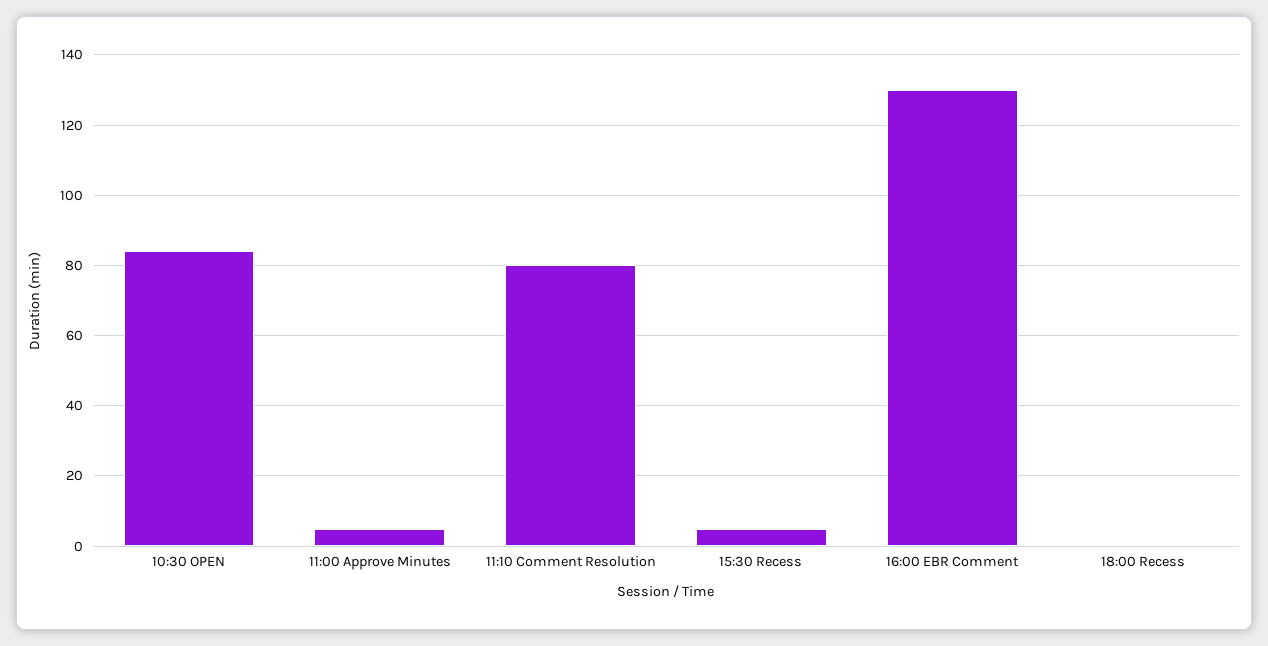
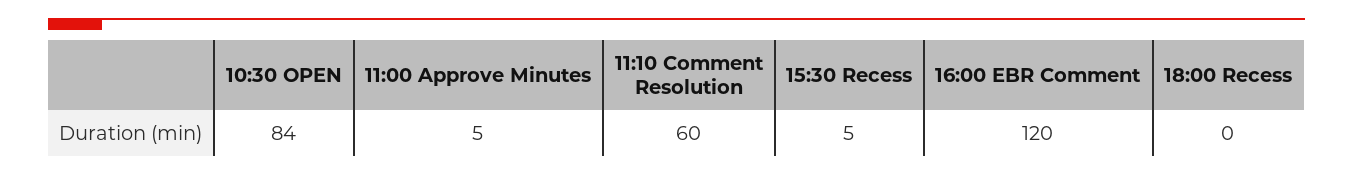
  {
    "10:30 OPEN": 84,
    "11:00 Approve Minutes": 5,
-   "11:10 Comment Resolution": 80,
+   "11:10 Comment Resolution": 60,
    "15:30 Recess": 5,
-   "16:00 EBR Comment": 130,
+   "16:00 EBR Comment": 120,
    "18:00 Recess": 0
  }

